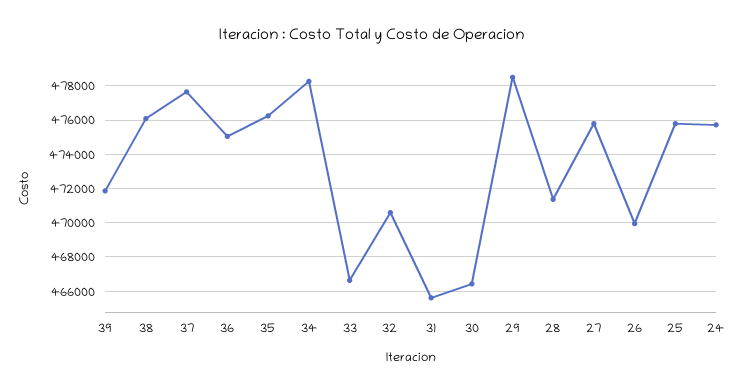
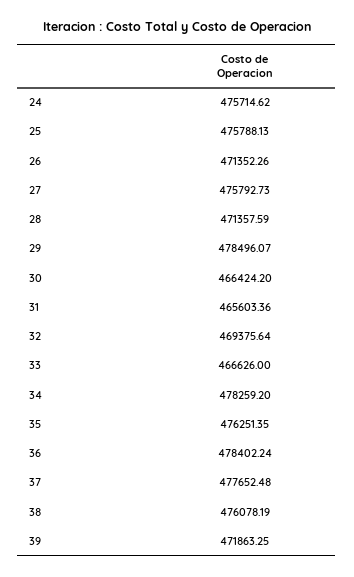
  {
    "39": 471863.25,
    "38": 476078.19,
    "37": 477652.48,
-   "36": 475000,
+   "36": 478402.24,
    "35": 476251.35,
    "34": 478259.2,
    "33": 466626,
-   "32": 470500,
+   "32": 469375.64,
    "31": 465603.36,
    "30": 466424.2,
    "29": 478496.07,
    "28": 471357.59,
    "27": 475792.73,
-   "26": 470000,
+   "26": 471352.26,
    "25": 475788.13,
    "24": 475714.62
  }

